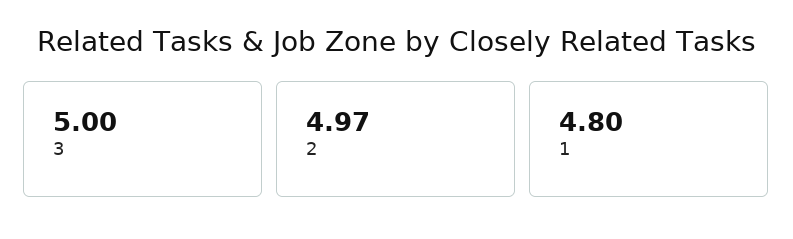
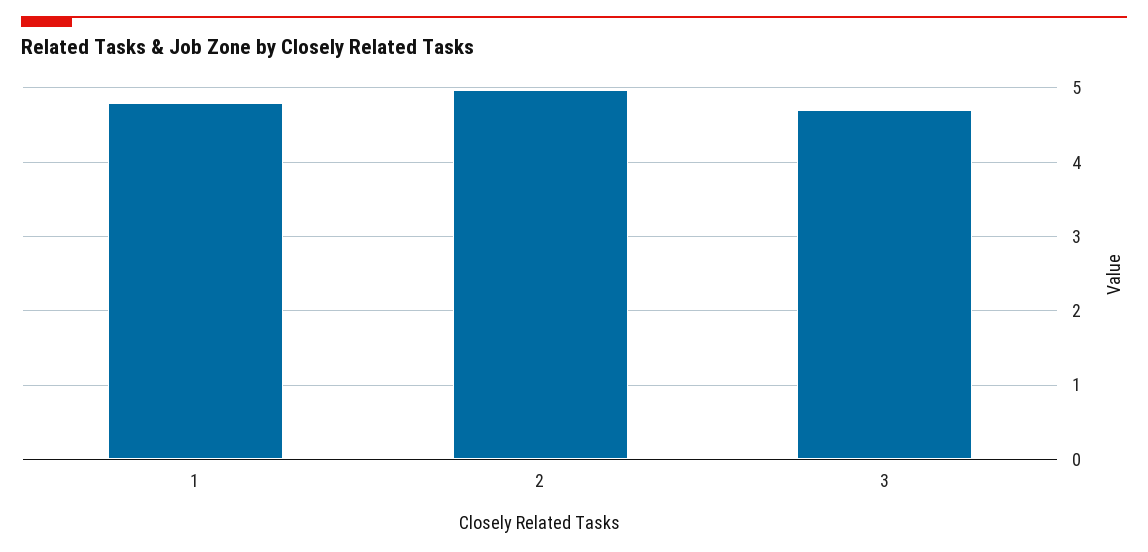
  {
-   "3": 5,
+   "3": 4.7,
    "2": 4.97,
    "1": 4.8
  }

